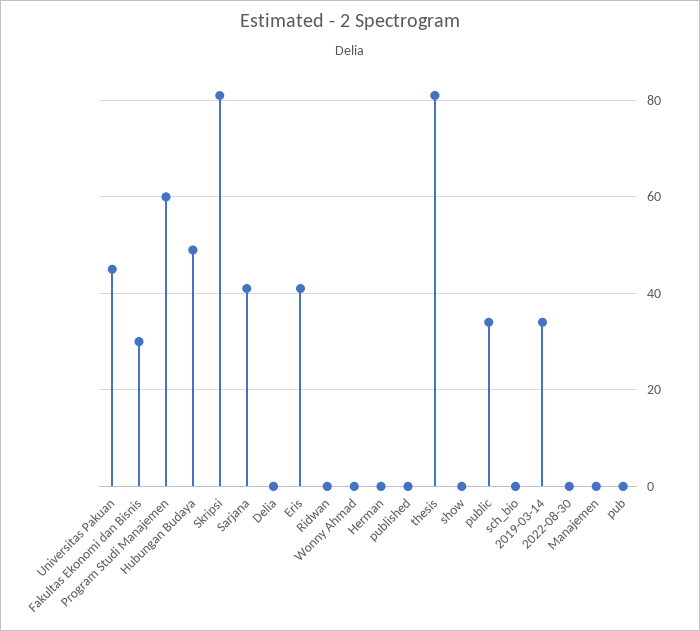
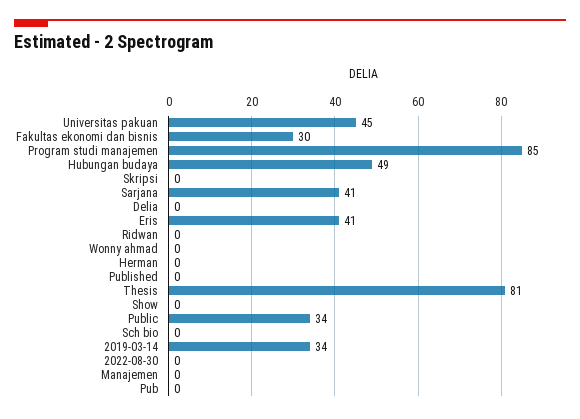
  {
    "Universitas Pakuan": 45,
    "Fakultas Ekonomi dan Bisnis": 30,
-   "Program Studi Manajemen": 60,
+   "Program Studi Manajemen": 85,
    "Hubungan Budaya": 49,
-   "Skripsi": 80,
+   "Skripsi": 0,
    "Sarjana": 41,
    "Delia": 0,
    "Eris": 41,
    "Ridwan": 0,
    "Wonny Ahmad": 0,
    "Herman": 0,
    "published": 0,
    "thesis": 81,
    "show": 0,
    "public": 34,
    "sch_bio": 0,
    "2019-03-14": 34,
    "2022-08-30": 0,
    "Manajemen": 0,
    "pub": 0
  }

